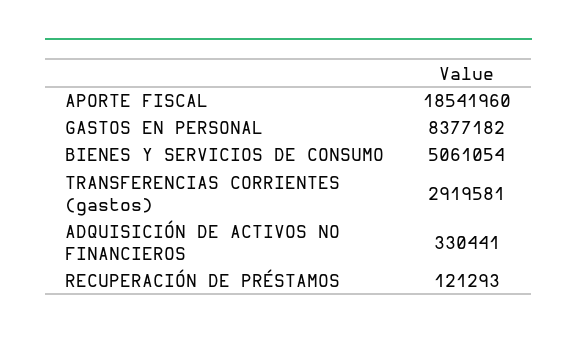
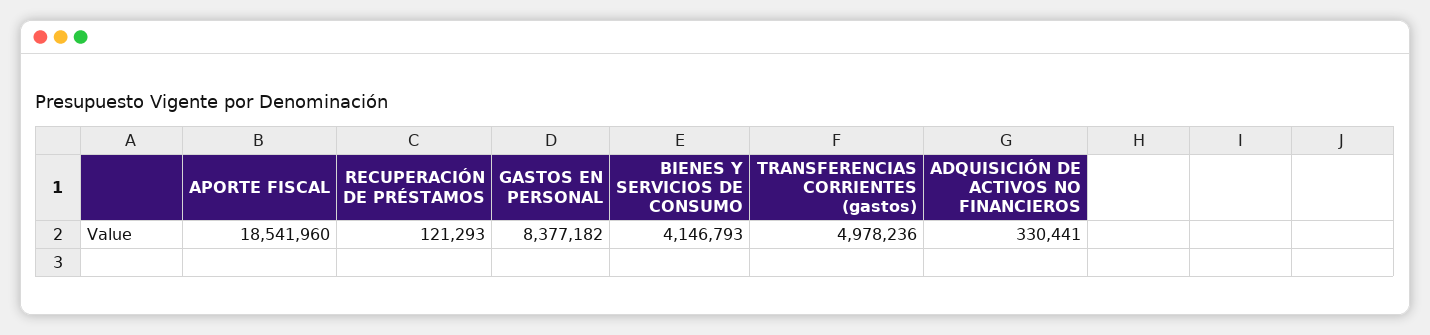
  {
    "APORTE FISCAL": 18541960,
    "GASTOS EN PERSONAL": 8377182,
-   "BIENES Y SERVICIOS DE CONSUMO": 5061054,
+   "BIENES Y SERVICIOS DE CONSUMO": 4146793,
-   "TRANSFERENCIAS CORRIENTES (gastos)": 2919581,
+   "TRANSFERENCIAS CORRIENTES (gastos)": 4978236,
    "ADQUISICIÓN DE ACTIVOS NO FINANCIEROS": 330441,
    "RECUPERACIÓN DE PRÉSTAMOS": 121293
  }

